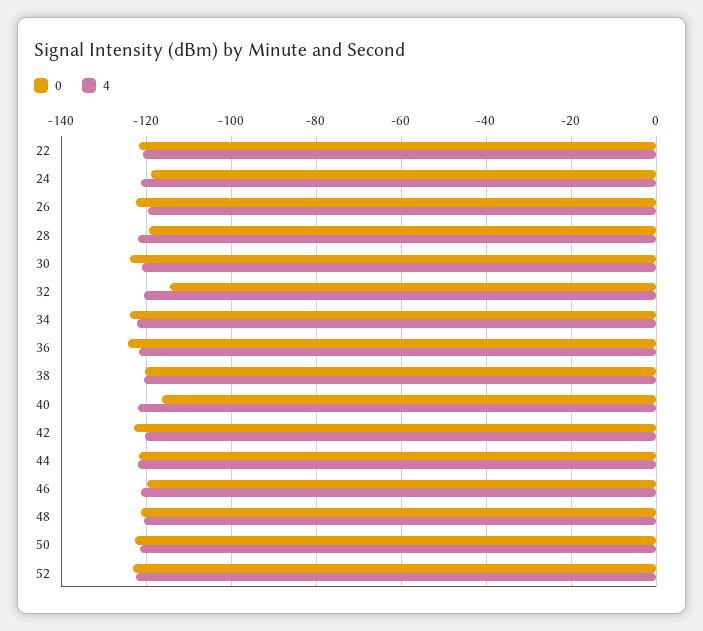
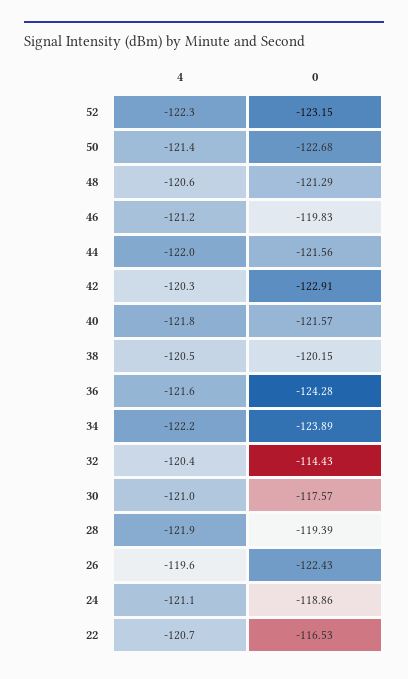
  {
    "0": {
-     "22": -122,
+     "22": -116.53,
      "24": -118.86,
      "26": -122.43,
      "28": -119.39,
-     "30": -124,
+     "30": -117.57,
      "32": -114.43,
      "34": -123.89,
      "36": -124.28,
      "38": -120.15,
-     "40": -116,
+     "40": -121.57,
      "42": -122.91,
      "44": -121.56,
      "46": -119.83,
      "48": -121.29,
      "50": -122.68,
      "52": -123.15
    },
    "4": {
      "22": -120.7,
      "24": -121.1,
      "26": -119.6,
      "28": -121.9,
      "30": -121,
      "32": -120.4,
      "34": -122.2,
      "36": -121.6,
      "38": -120.5,
      "40": -121.8,
      "42": -120.3,
      "44": -122,
      "46": -121.2,
      "48": -120.6,
      "50": -121.4,
      "52": -122.3
    }
  }

